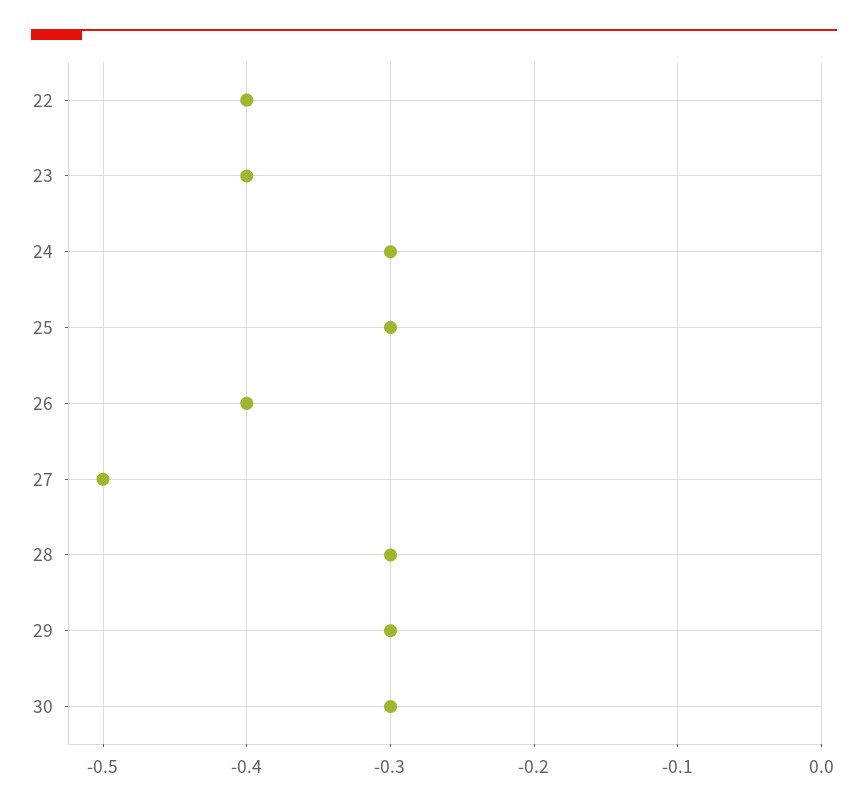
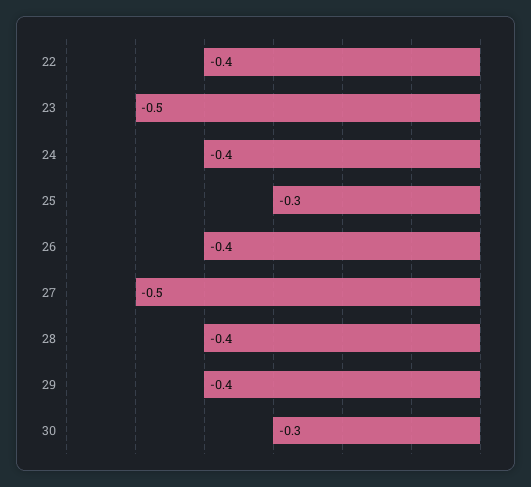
  {
    "22": -0.4,
-   "23": -0.4,
+   "23": -0.5,
-   "24": -0.3,
+   "24": -0.4,
    "25": -0.3,
    "26": -0.4,
    "27": -0.5,
-   "28": -0.3,
+   "28": -0.4,
-   "29": -0.3,
+   "29": -0.4,
    "30": -0.3
  }

